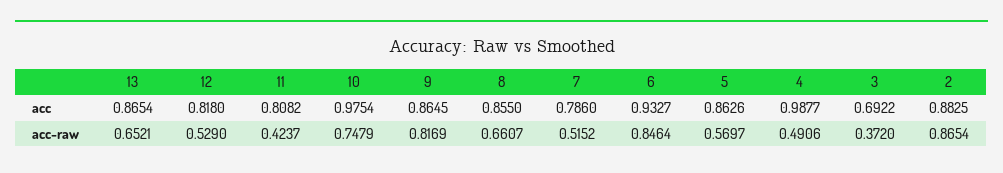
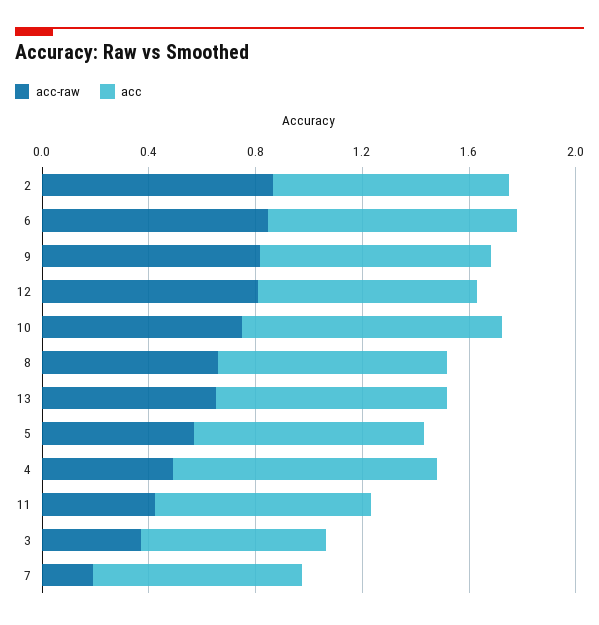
  {
    "acc": {
      "13": 0.8654,
      "12": 0.818,
      "11": 0.8082,
      "10": 0.9754,
      "9": 0.8645,
      "8": 0.855,
      "7": 0.786,
      "6": 0.9327,
      "5": 0.8626,
      "4": 0.9877,
      "3": 0.6922,
      "2": 0.8825
    },
    "acc-raw": {
      "13": 0.6521,
-     "12": 0.529,
+     "12": 0.8,
      "11": 0.4237,
      "10": 0.7479,
      "9": 0.8169,
      "8": 0.6607,
-     "7": 0.5152,
+     "7": 0.2,
      "6": 0.8464,
      "5": 0.5697,
      "4": 0.4906,
      "3": 0.372,
      "2": 0.8654
    }
  }

